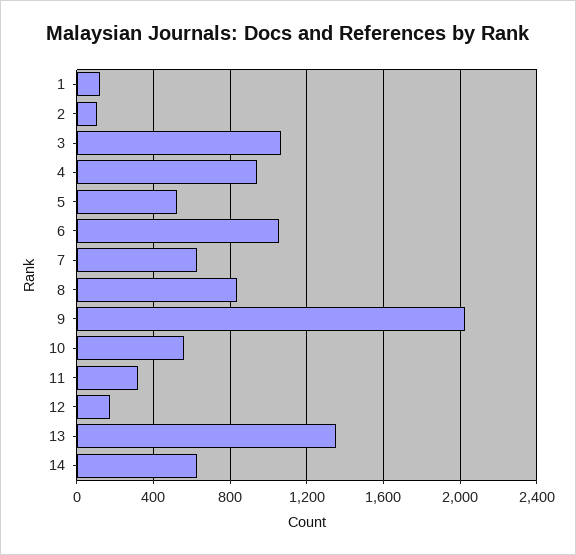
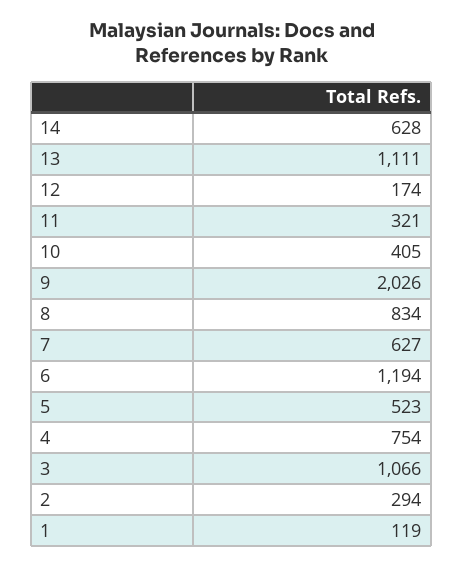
  {
    "1": 119,
-   "2": 100,
+   "2": 294,
    "3": 1066,
-   "4": 950,
+   "4": 754,
    "5": 523,
-   "6": 1050,
+   "6": 1194,
    "7": 627,
    "8": 834,
    "9": 2026,
-   "10": 550,
+   "10": 405,
    "11": 321,
    "12": 174,
-   "13": 1350,
+   "13": 1111,
    "14": 628
  }

